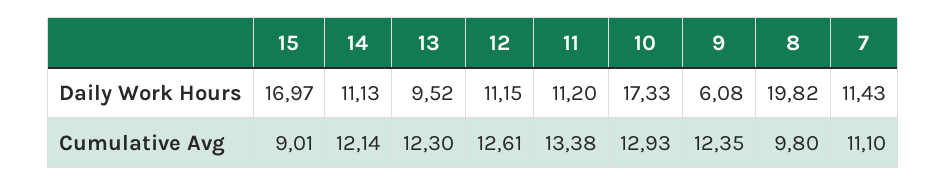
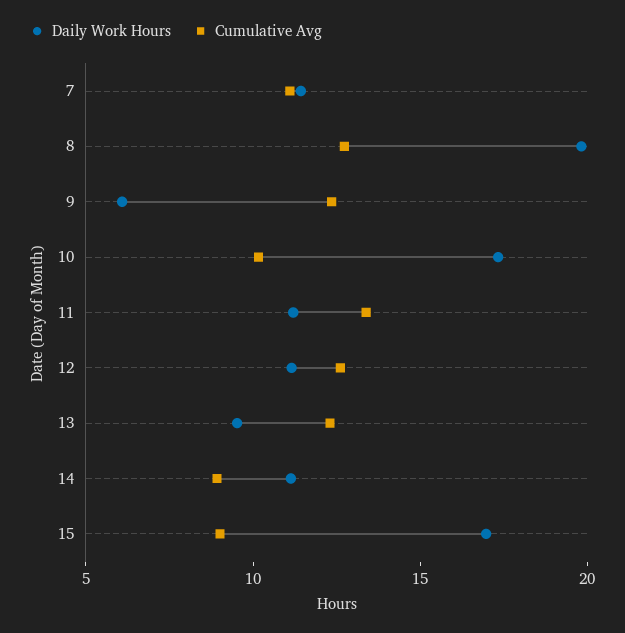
  {
    "Daily Work Hours": {
      "15": 16.97,
      "14": 11.13,
      "13": 9.52,
      "12": 11.15,
      "11": 11.2,
      "10": 17.33,
      "9": 6.08,
      "8": 19.82,
      "7": 11.43
    },
    "Cumulative Avg": {
      "15": 9.01,
-     "14": 12.14,
+     "14": 9,
      "13": 12.3,
      "12": 12.61,
      "11": 13.38,
-     "10": 12.93,
+     "10": 10,
      "9": 12.35,
-     "8": 9.8,
+     "8": 13,
      "7": 11.1
    }
  }

